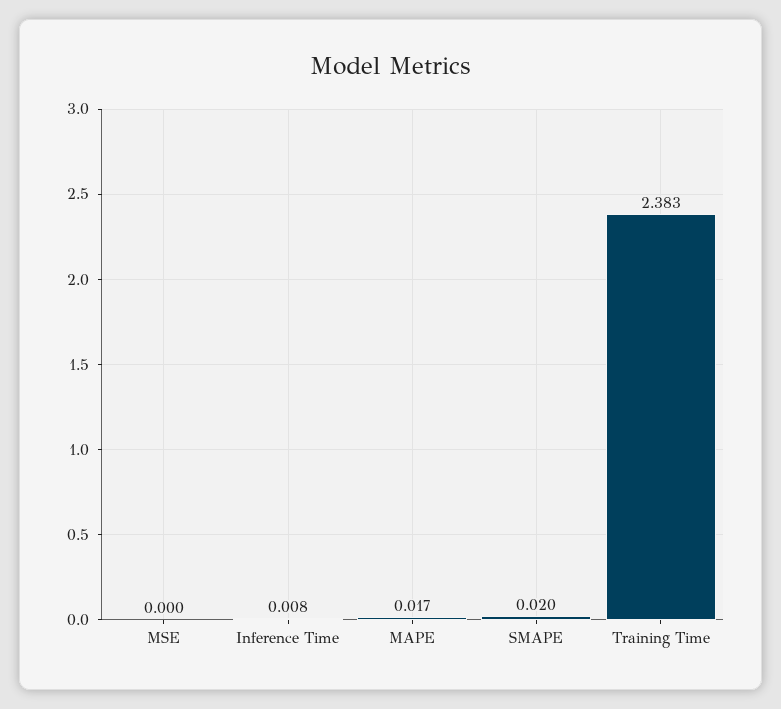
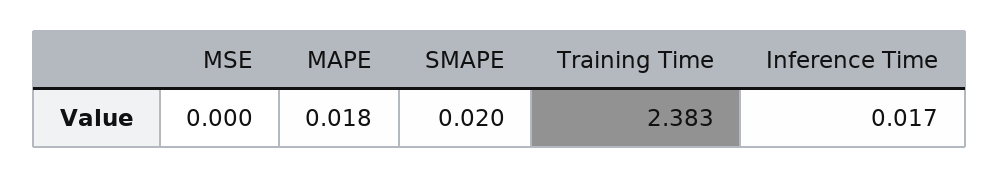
  {
    "MSE": 0,
-   "Inference Time": 0.008,
+   "Inference Time": 0.017,
-   "MAPE": 0.017,
+   "MAPE": 0.018,
    "SMAPE": 0.02,
    "Training Time": 2.383
  }

